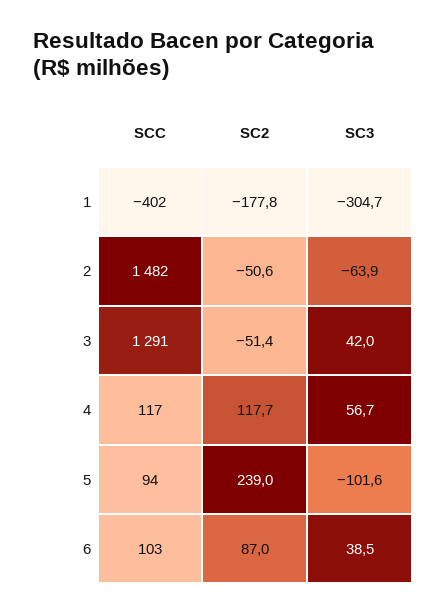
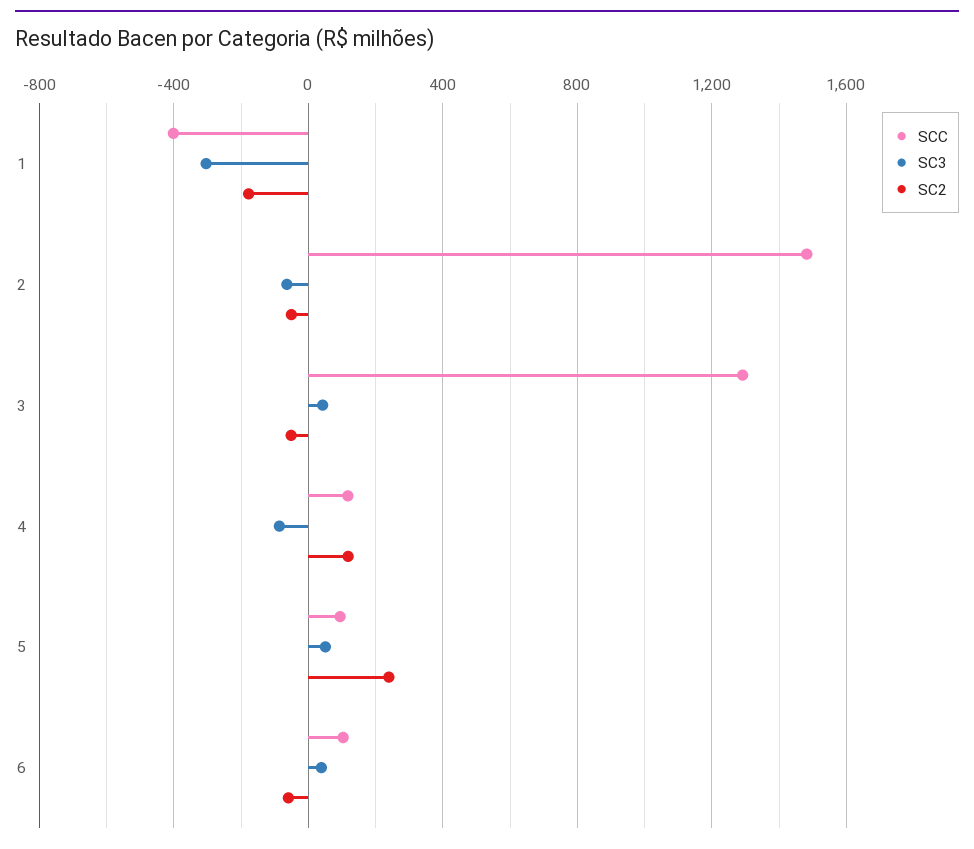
  {
    "SCC": {
      "1": -402,
      "2": 1482,
      "3": 1291,
      "4": 117,
      "5": 94,
      "6": 103
    },
    "SC2": {
      "1": -177.8,
      "2": -50.6,
      "3": -51.4,
      "4": 117.7,
      "5": 239,
-     "6": 87
+     "6": -50
    },
    "SC3": {
      "1": -304.7,
      "2": -63.9,
      "3": 42,
-     "4": 56.7,
+     "4": -100,
-     "5": -101.6,
+     "5": 50,
      "6": 38.5
    }
  }

